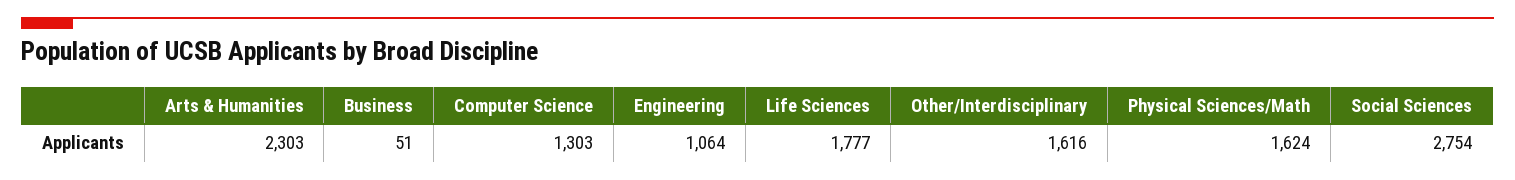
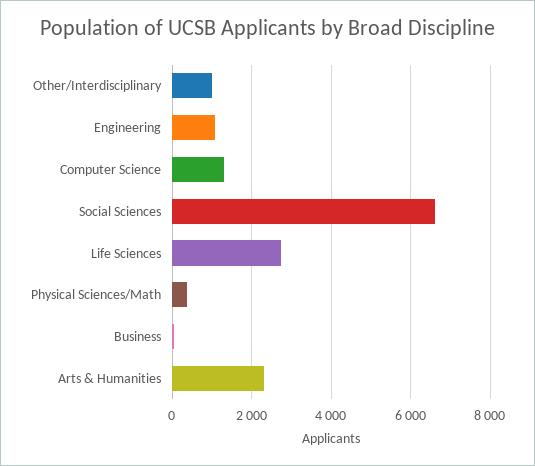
  {
    "Arts & Humanities": 2303,
    "Business": 51,
    "Computer Science": 1303,
    "Engineering": 1064,
-   "Life Sciences": 1777,
+   "Life Sciences": 2800,
-   "Other/Interdisciplinary": 1616,
+   "Other/Interdisciplinary": 1000,
-   "Physical Sciences/Math": 1624,
+   "Physical Sciences/Math": 400,
-   "Social Sciences": 2754
+   "Social Sciences": 6600
  }

